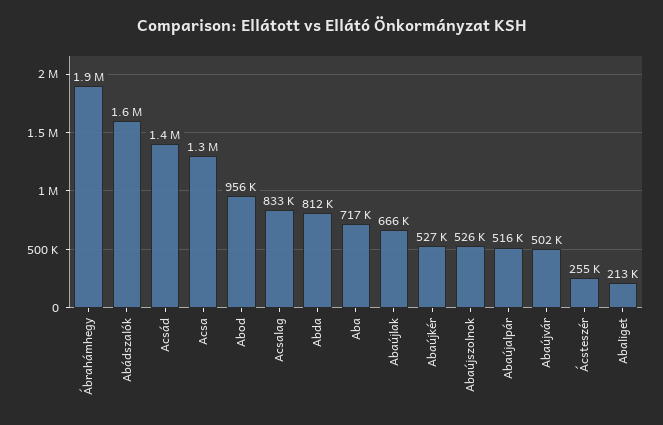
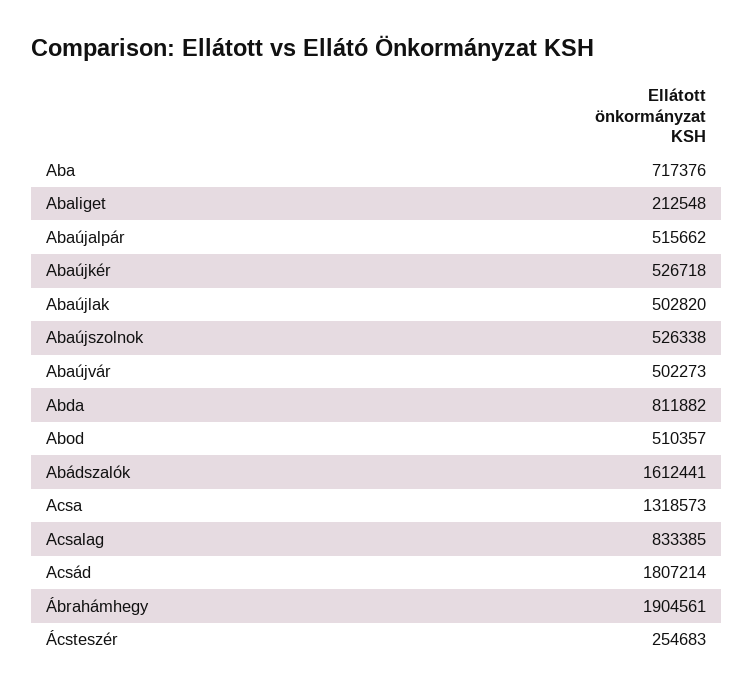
  {
    "Ábrahámhegy": 1904561,
    "Abádszalók": 1612441,
-   "Acsád": 1400000,
+   "Acsád": 1807214,
    "Acsa": 1318573,
-   "Abod": 956000,
+   "Abod": 510357,
    "Acsalag": 833385,
    "Abda": 811882,
    "Aba": 717376,
-   "Abaújlak": 666000,
+   "Abaújlak": 502820,
    "Abaújkér": 526718,
    "Abaújszolnok": 526338,
    "Abaújalpár": 515662,
    "Abaújvár": 502273,
    "Ácsteszér": 254683,
    "Abaliget": 212548
  }

